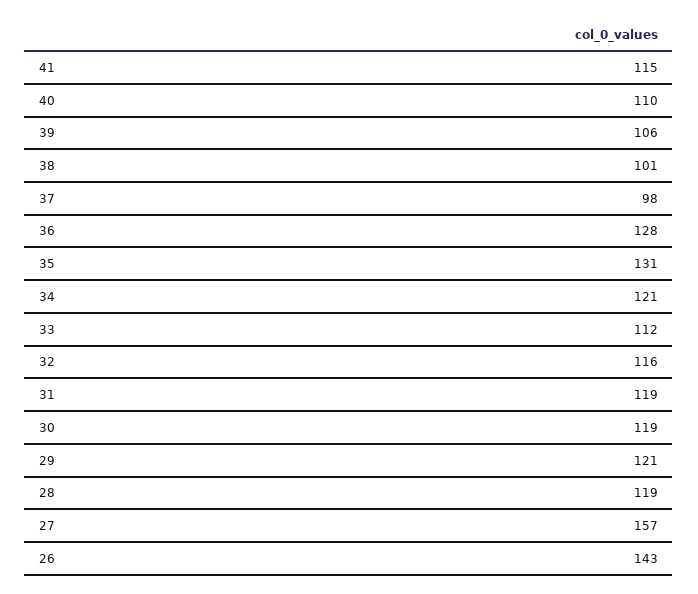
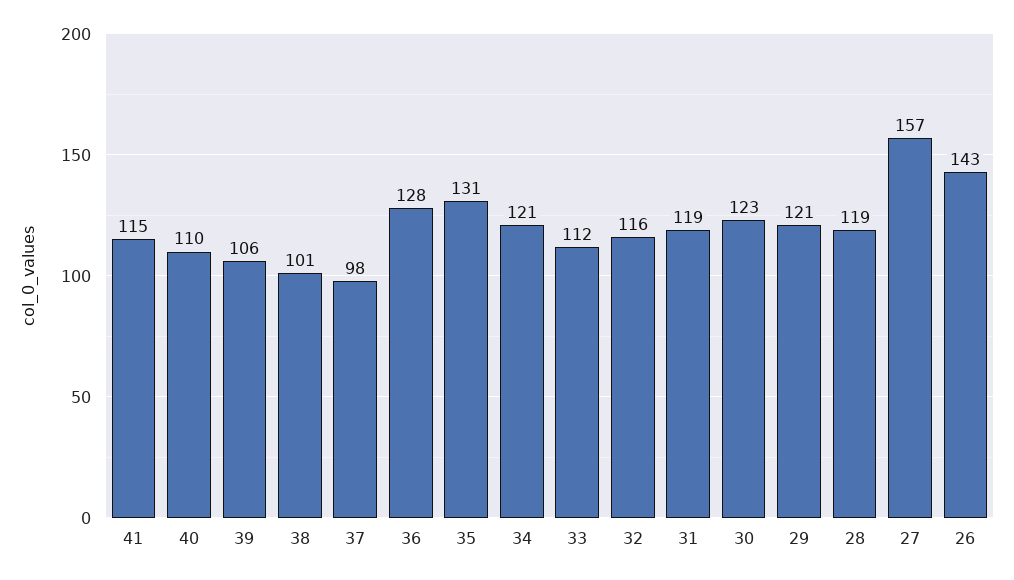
  {
    "41": 115,
    "40": 110,
    "39": 106,
    "38": 101,
    "37": 98,
    "36": 128,
    "35": 131,
    "34": 121,
    "33": 112,
    "32": 116,
    "31": 119,
-   "30": 119,
+   "30": 123,
    "29": 121,
    "28": 119,
    "27": 157,
    "26": 143
  }

